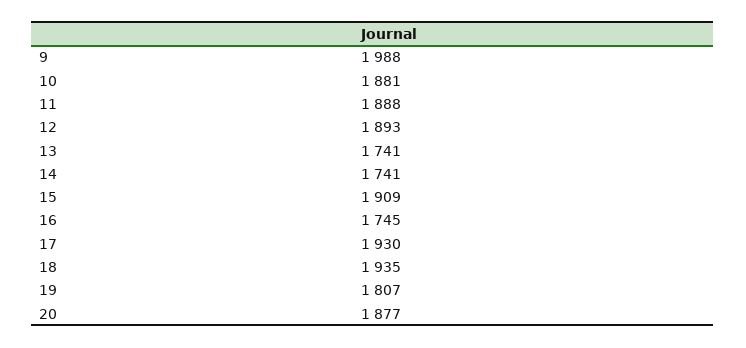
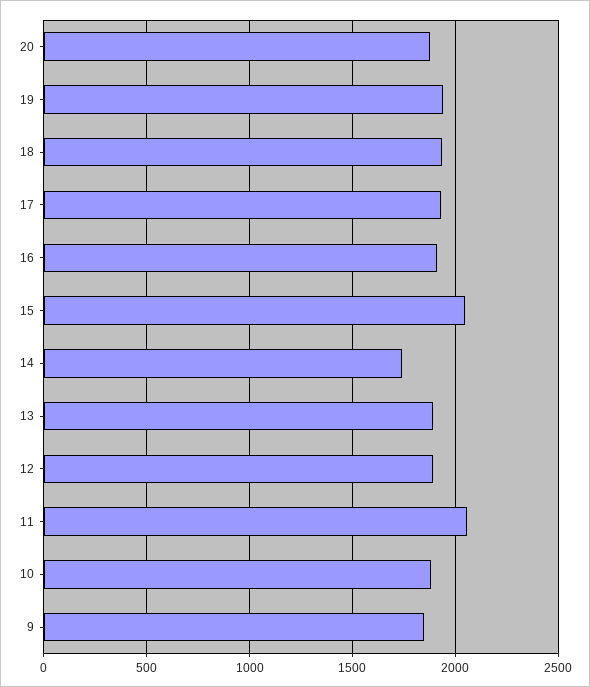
  {
-   "9": 1988,
+   "9": 1850,
    "10": 1881,
-   "11": 1888,
+   "11": 2050,
    "12": 1893,
-   "13": 1741,
+   "13": 1900,
    "14": 1741,
-   "15": 1909,
+   "15": 2050,
-   "16": 1745,
+   "16": 1900,
    "17": 1930,
    "18": 1935,
-   "19": 1807,
+   "19": 1950,
    "20": 1877
  }

